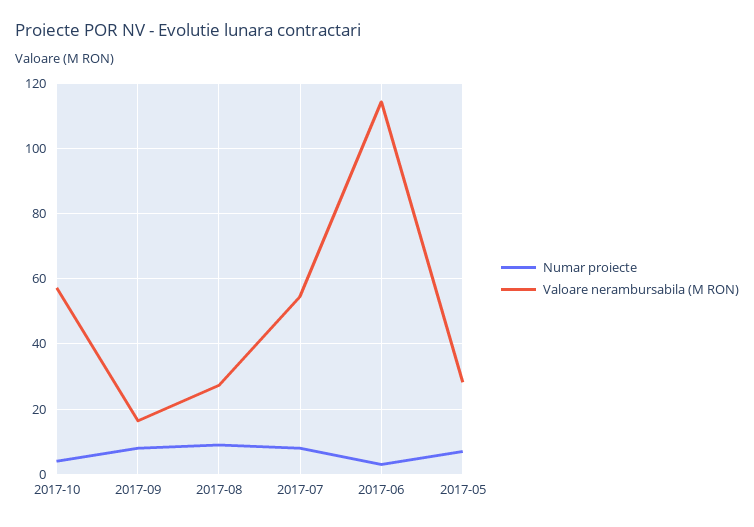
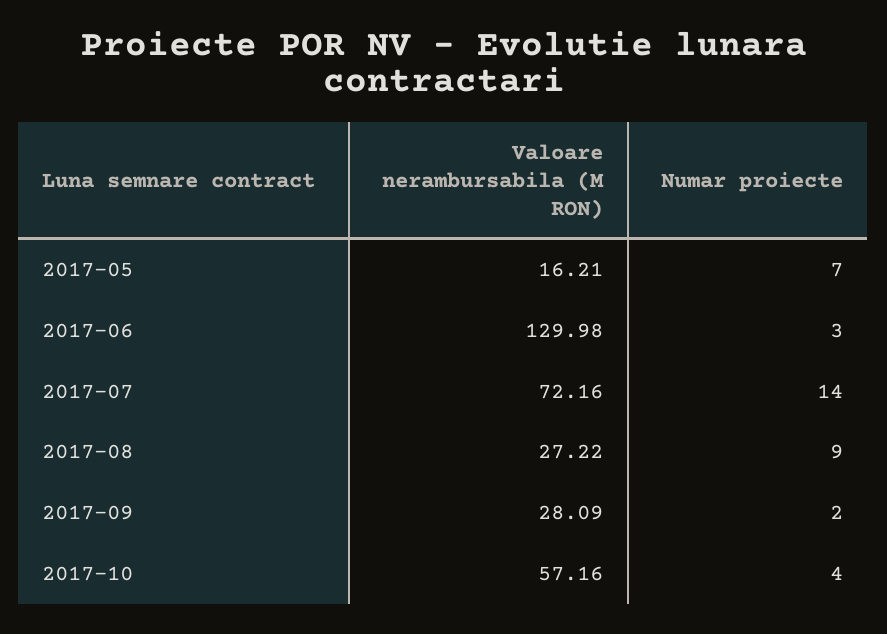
  {
    "Numar proiecte": {
      "2017-10": 4,
-     "2017-09": 8,
+     "2017-09": 2,
      "2017-08": 9,
-     "2017-07": 8,
+     "2017-07": 14,
      "2017-06": 3,
      "2017-05": 7
    },
    "Valoare nerambursabila (M RON)": {
      "2017-10": 57.16,
-     "2017-09": 16,
+     "2017-09": 28.09,
      "2017-08": 27.22,
-     "2017-07": 54,
+     "2017-07": 72.16,
-     "2017-06": 114,
+     "2017-06": 129.98,
-     "2017-05": 28
+     "2017-05": 16.21
    }
  }

